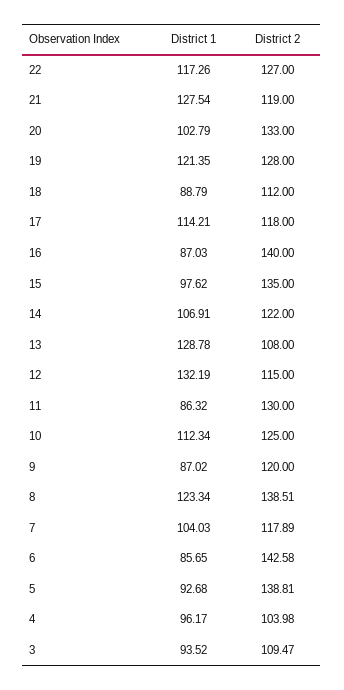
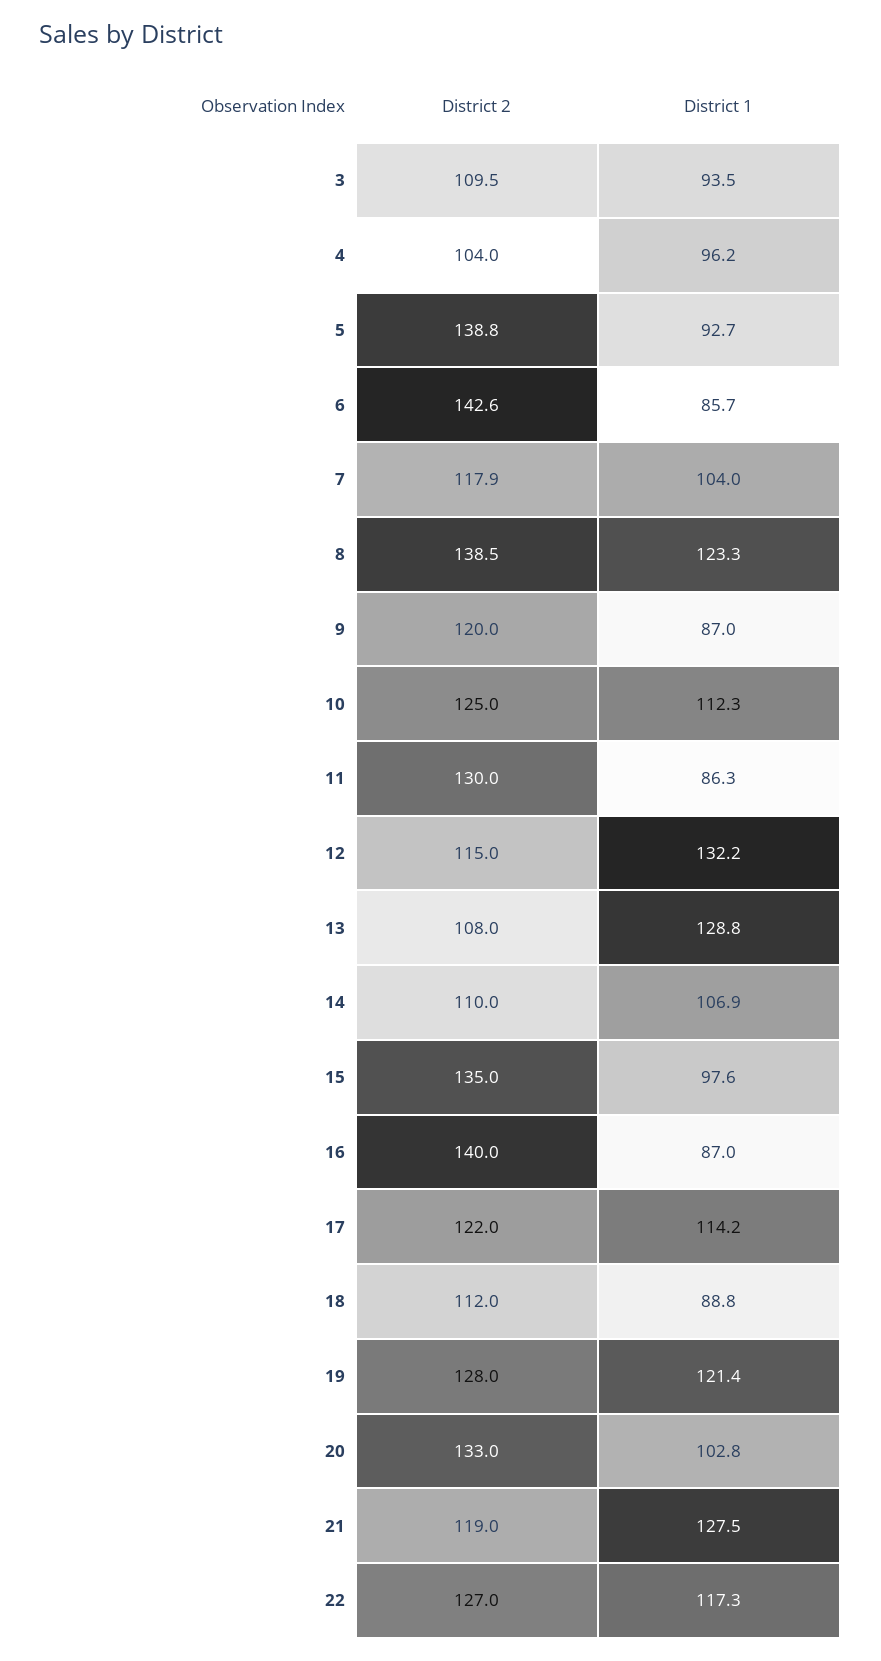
  {
    "District 1": {
      "22": 117.26,
      "21": 127.54,
      "20": 102.79,
      "19": 121.35,
      "18": 88.79,
      "17": 114.21,
      "16": 87.03,
      "15": 97.62,
      "14": 106.91,
      "13": 128.78,
      "12": 132.19,
      "11": 86.32,
      "10": 112.34,
      "9": 87.02,
      "8": 123.34,
      "7": 104.03,
      "6": 85.65,
      "5": 92.68,
      "4": 96.17,
      "3": 93.52
    },
    "District 2": {
      "22": 127,
      "21": 119,
      "20": 133,
      "19": 128,
      "18": 112,
-     "17": 118,
+     "17": 122,
      "16": 140,
      "15": 135,
-     "14": 122,
+     "14": 110,
      "13": 108,
      "12": 115,
      "11": 130,
      "10": 125,
      "9": 120,
      "8": 138.51,
      "7": 117.89,
      "6": 142.58,
      "5": 138.81,
      "4": 103.98,
      "3": 109.47
    }
  }

